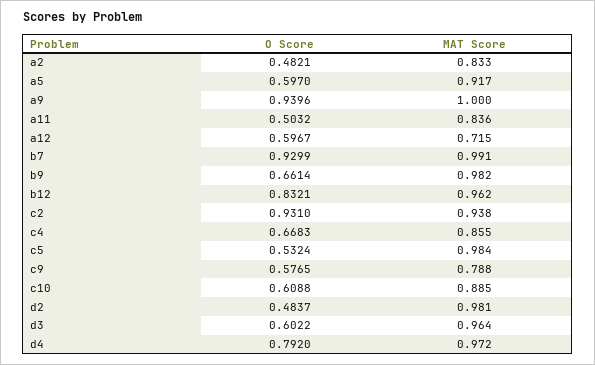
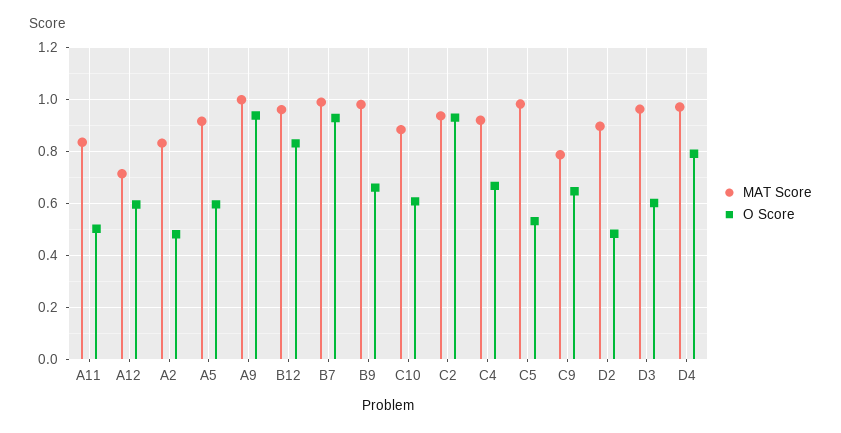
  {
    "O Score": {
      "a2": 0.4821,
      "a5": 0.597,
      "a9": 0.9396,
      "a11": 0.5032,
      "a12": 0.5967,
      "b7": 0.9299,
      "b9": 0.6614,
      "b12": 0.8321,
      "c2": 0.931,
      "c4": 0.6683,
      "c5": 0.5324,
-     "c9": 0.5765,
+     "c9": 0.65,
      "c10": 0.6088,
      "d2": 0.4837,
      "d3": 0.6022,
      "d4": 0.792
    },
    "MAT Score": {
      "a2": 0.833,
      "a5": 0.917,
      "a9": 1,
      "a11": 0.836,
      "a12": 0.715,
      "b7": 0.991,
      "b9": 0.982,
      "b12": 0.962,
      "c2": 0.938,
-     "c4": 0.855,
+     "c4": 0.925,
      "c5": 0.984,
      "c9": 0.788,
      "c10": 0.885,
-     "d2": 0.981,
+     "d2": 0.9,
      "d3": 0.964,
      "d4": 0.972
    }
  }

